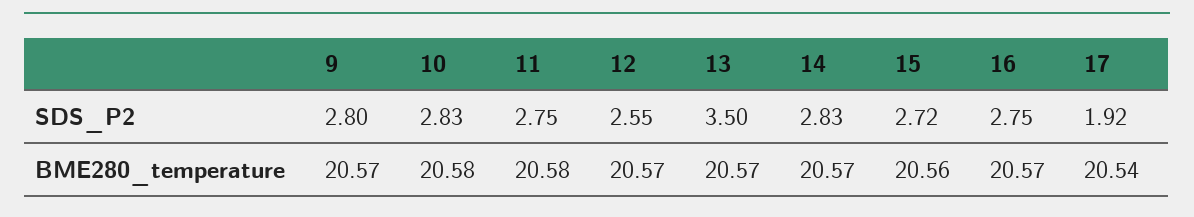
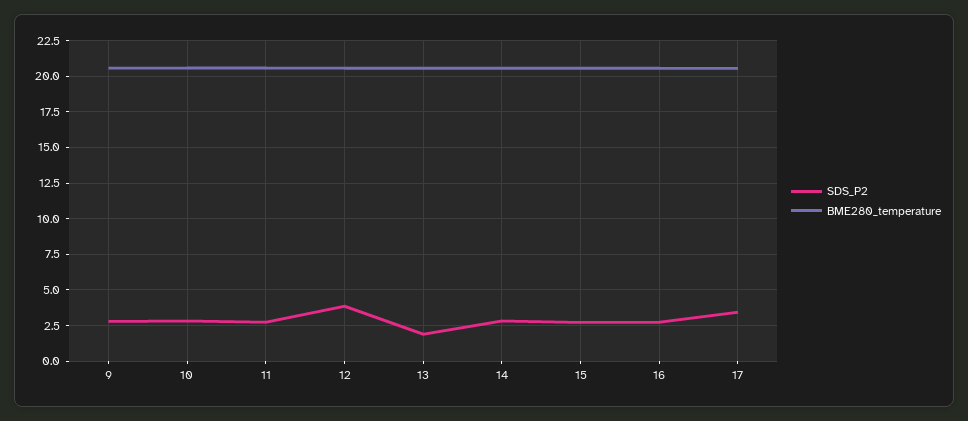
  {
    "SDS_P2": {
      "9": 2.8,
      "10": 2.83,
      "11": 2.75,
-     "12": 2.55,
+     "12": 4,
-     "13": 3.5,
+     "13": 2,
      "14": 2.83,
      "15": 2.72,
      "16": 2.75,
-     "17": 1.92
+     "17": 3.5
    },
    "BME280_temperature": {
      "9": 20.57,
      "10": 20.58,
      "11": 20.58,
      "12": 20.57,
      "13": 20.57,
      "14": 20.57,
      "15": 20.56,
      "16": 20.57,
      "17": 20.54
    }
  }

